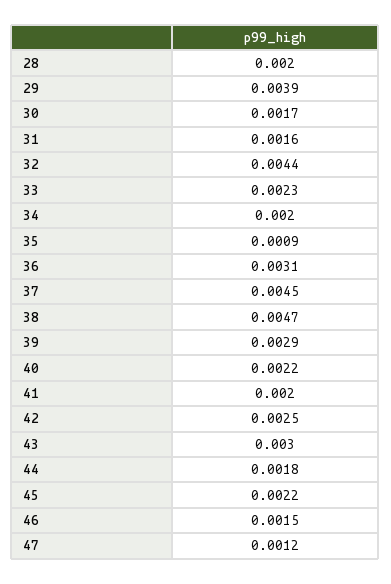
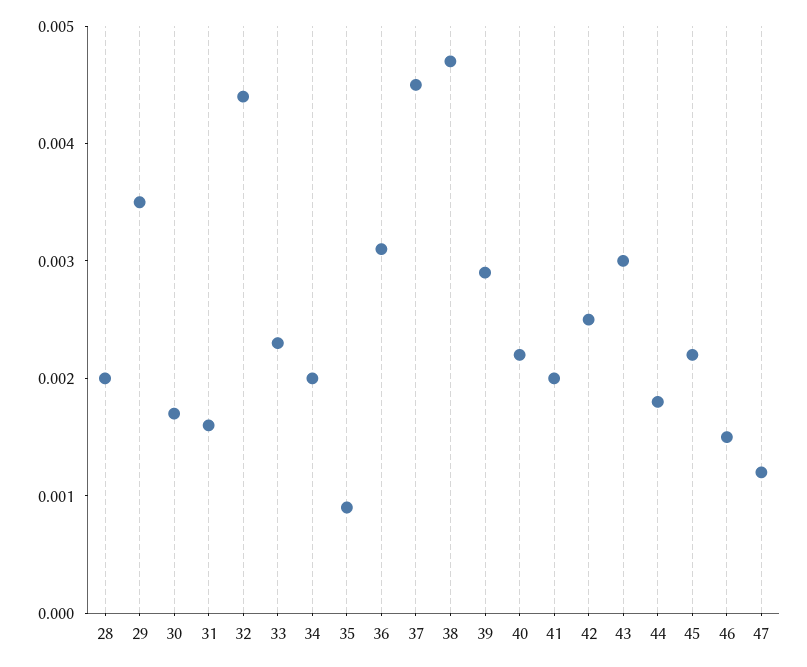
  {
    "28": 0.002,
-   "29": 0.0039,
+   "29": 0.0035,
    "30": 0.0017,
    "31": 0.0016,
    "32": 0.0044,
    "33": 0.0023,
    "34": 0.002,
    "35": 0.0009,
    "36": 0.0031,
    "37": 0.0045,
    "38": 0.0047,
    "39": 0.0029,
    "40": 0.0022,
    "41": 0.002,
    "42": 0.0025,
    "43": 0.003,
    "44": 0.0018,
    "45": 0.0022,
    "46": 0.0015,
    "47": 0.0012
  }

